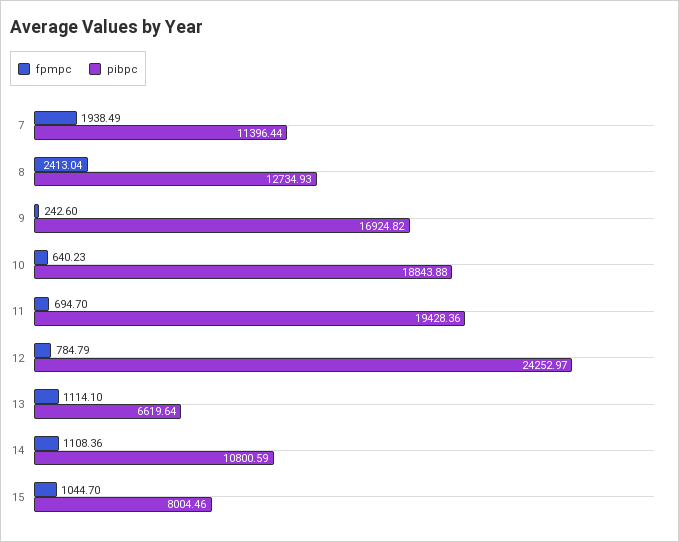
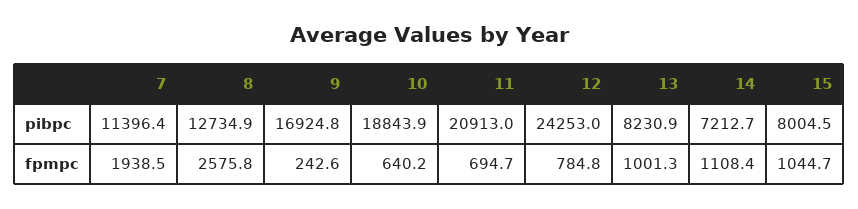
  {
    "fpmpc": {
      "7": 1938.49,
-     "8": 2413.04,
+     "8": 2575.8,
      "9": 242.6,
      "10": 640.23,
      "11": 694.7,
      "12": 784.79,
-     "13": 1114.1,
+     "13": 1001.3,
      "14": 1108.36,
      "15": 1044.7
    },
    "pibpc": {
      "7": 11396.44,
      "8": 12734.93,
      "9": 16924.82,
      "10": 18843.88,
-     "11": 19428.36,
+     "11": 20913,
      "12": 24252.97,
-     "13": 6619.64,
+     "13": 8230.9,
-     "14": 10800.59,
+     "14": 7212.7,
      "15": 8004.46
    }
  }

